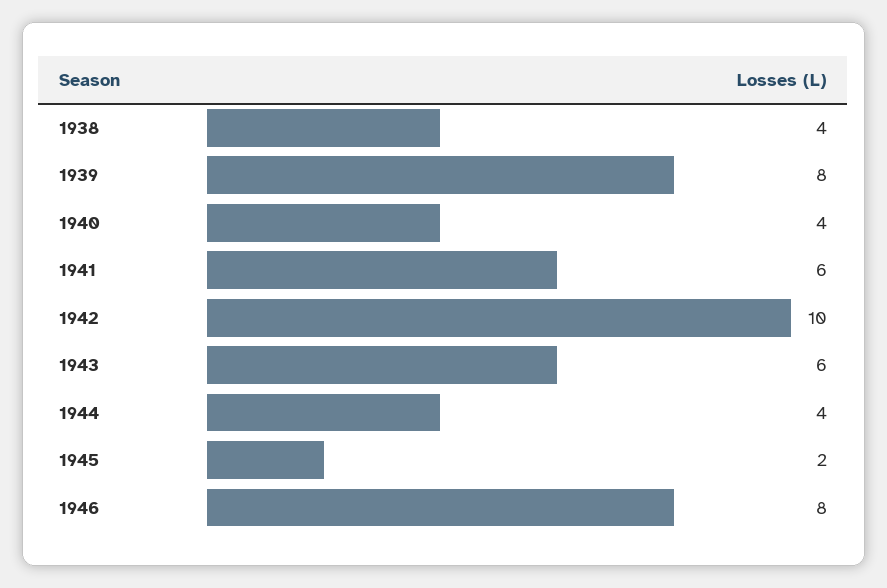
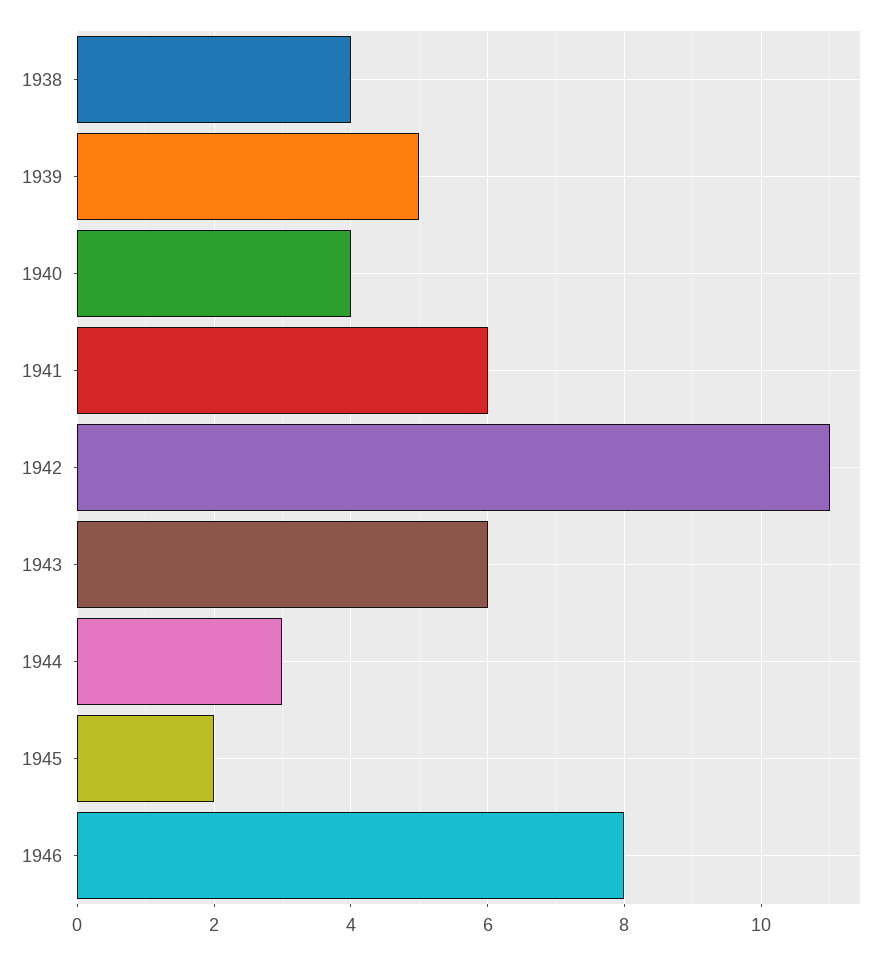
  {
    "1938": 4,
-   "1939": 8,
+   "1939": 5,
    "1940": 4,
    "1941": 6,
-   "1942": 10,
+   "1942": 11,
    "1943": 6,
-   "1944": 4,
+   "1944": 3,
    "1945": 2,
    "1946": 8
  }

